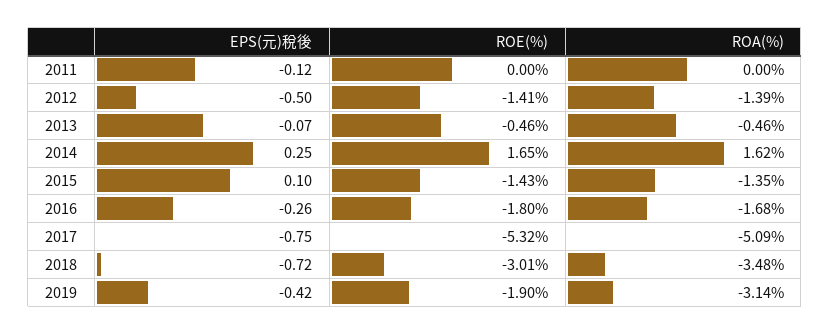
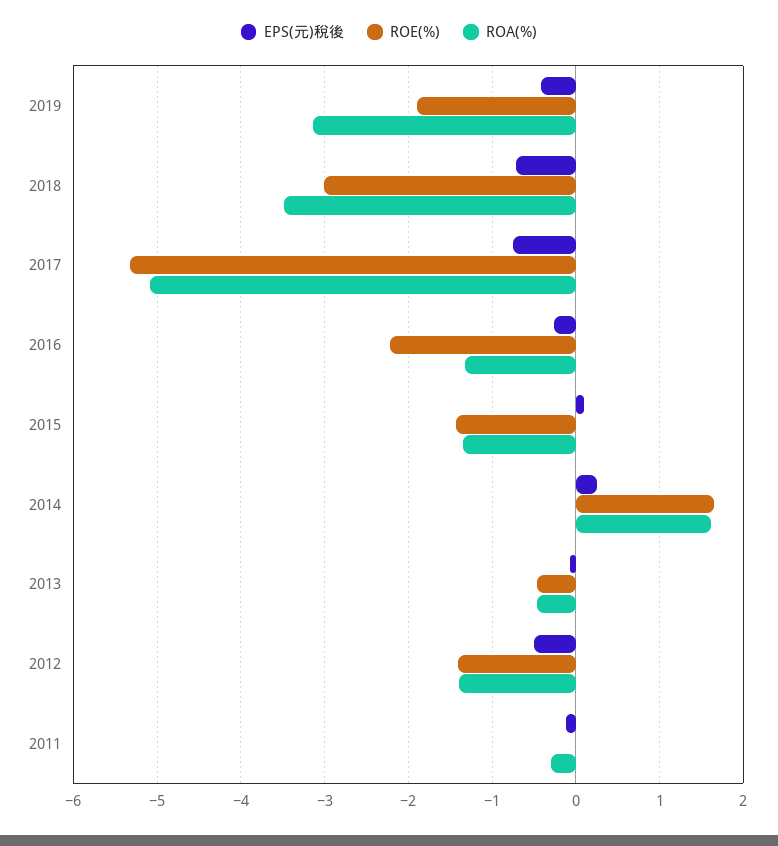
  {
    "EPS(元)稅後": {
      "2011": -0.12,
      "2012": -0.5,
      "2013": -0.07,
      "2014": 0.25,
      "2015": 0.1,
      "2016": -0.26,
      "2017": -0.75,
      "2018": -0.72,
      "2019": -0.42
    },
    "ROE(%)": {
      "2011": 0,
      "2012": -1.41,
      "2013": -0.46,
      "2014": 1.65,
      "2015": -1.43,
-     "2016": -1.8,
+     "2016": -2.2,
      "2017": -5.32,
      "2018": -3.01,
      "2019": -1.9
    },
    "ROA(%)": {
-     "2011": 0,
+     "2011": -0.3,
      "2012": -1.39,
      "2013": -0.46,
      "2014": 1.62,
      "2015": -1.35,
-     "2016": -1.68,
+     "2016": -1.3,
      "2017": -5.09,
      "2018": -3.48,
      "2019": -3.14
    }
  }

